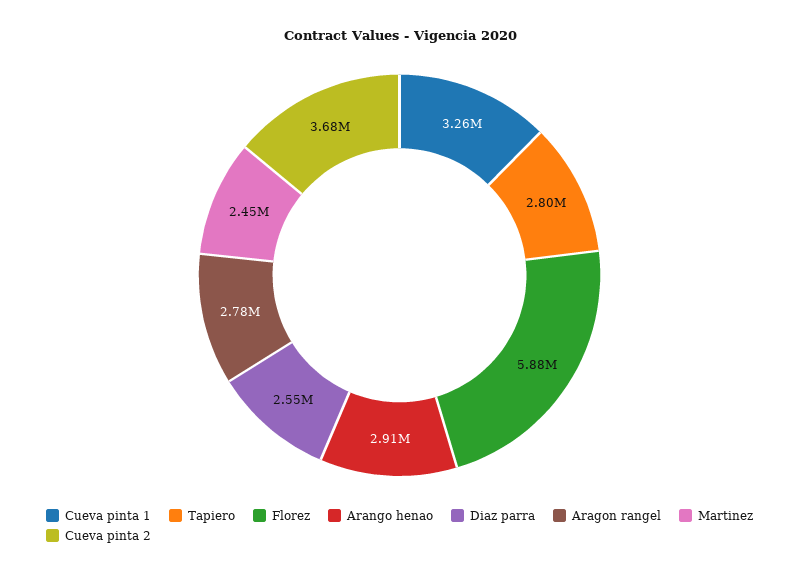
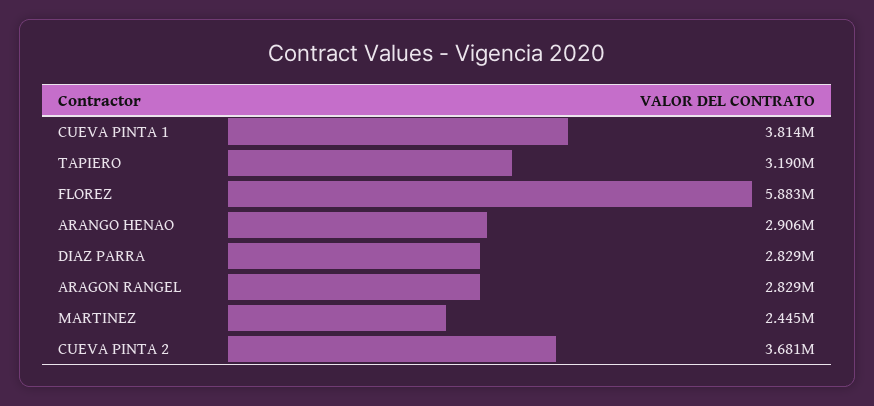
  {
-   "Cueva pinta 1": 3260000,
+   "Cueva pinta 1": 3814000,
-   "Tapiero": 2800000,
+   "Tapiero": 3190000,
    "Florez": 5883000,
    "Arango henao": 2906000,
-   "Diaz parra": 2550000,
+   "Diaz parra": 2829000,
-   "Aragon rangel": 2780000,
+   "Aragon rangel": 2829000,
    "Martinez": 2445000,
    "Cueva pinta 2": 3681000
  }

